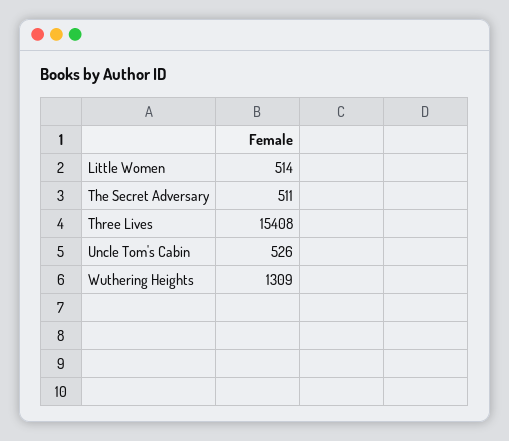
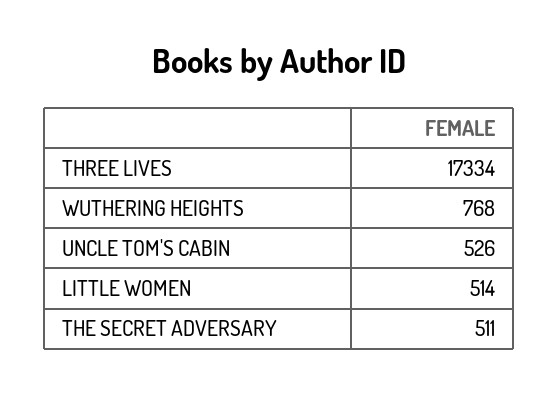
  {
    "Little Women": 514,
    "The Secret Adversary": 511,
-   "Three Lives": 15408,
+   "Three Lives": 17334,
    "Uncle Tom's Cabin": 526,
-   "Wuthering Heights": 1309
+   "Wuthering Heights": 768
  }

